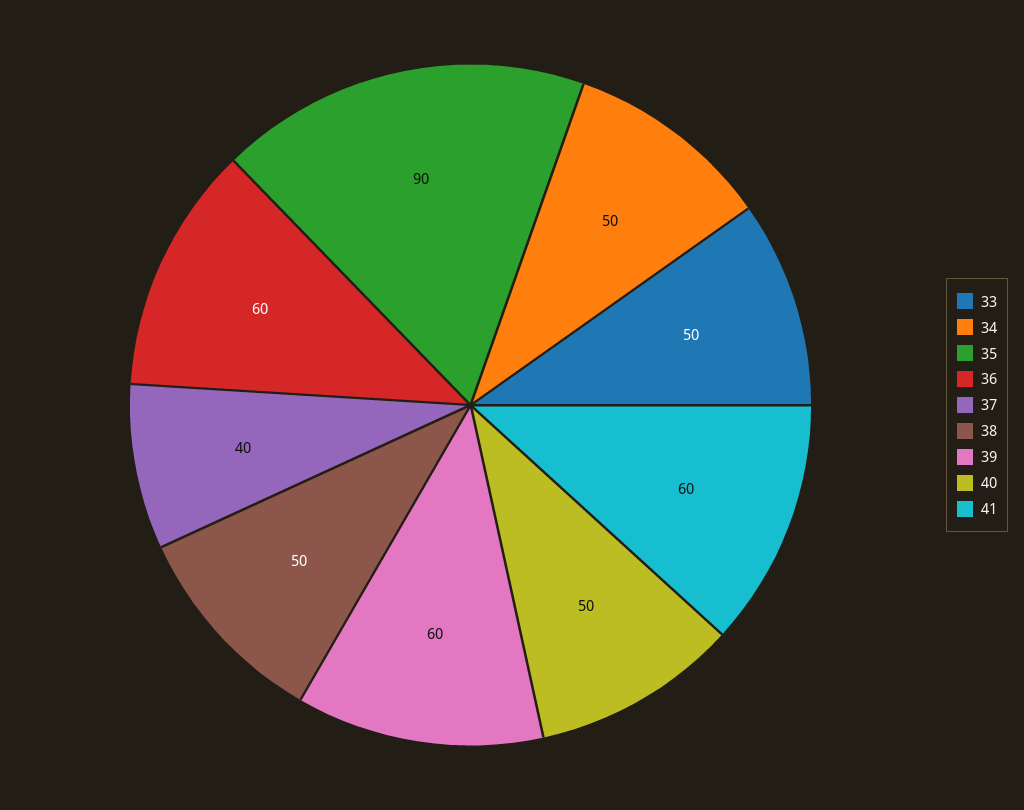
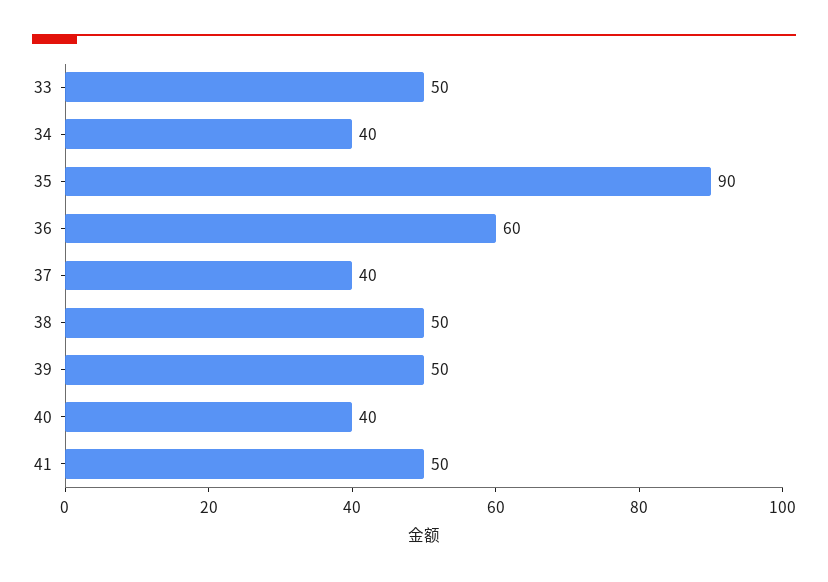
  {
    "33": 50,
-   "34": 50,
+   "34": 40,
    "35": 90,
    "36": 60,
    "37": 40,
    "38": 50,
-   "39": 60,
+   "39": 50,
-   "40": 50,
+   "40": 40,
-   "41": 60
+   "41": 50
  }

